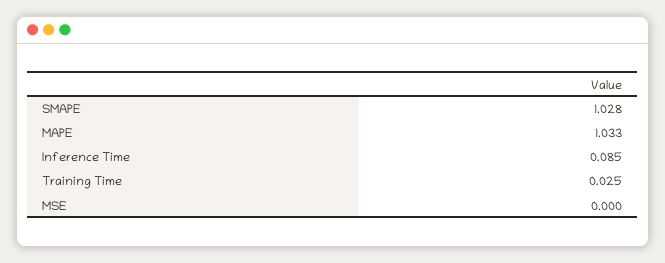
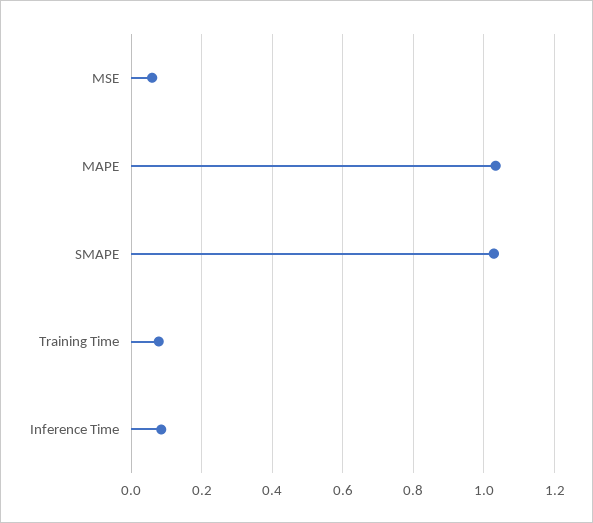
  {
    "SMAPE": 1.028,
    "MAPE": 1.033,
    "Inference Time": 0.085,
-   "Training Time": 0.025,
+   "Training Time": 0.08,
-   "MSE": 0
+   "MSE": 0.06
  }

